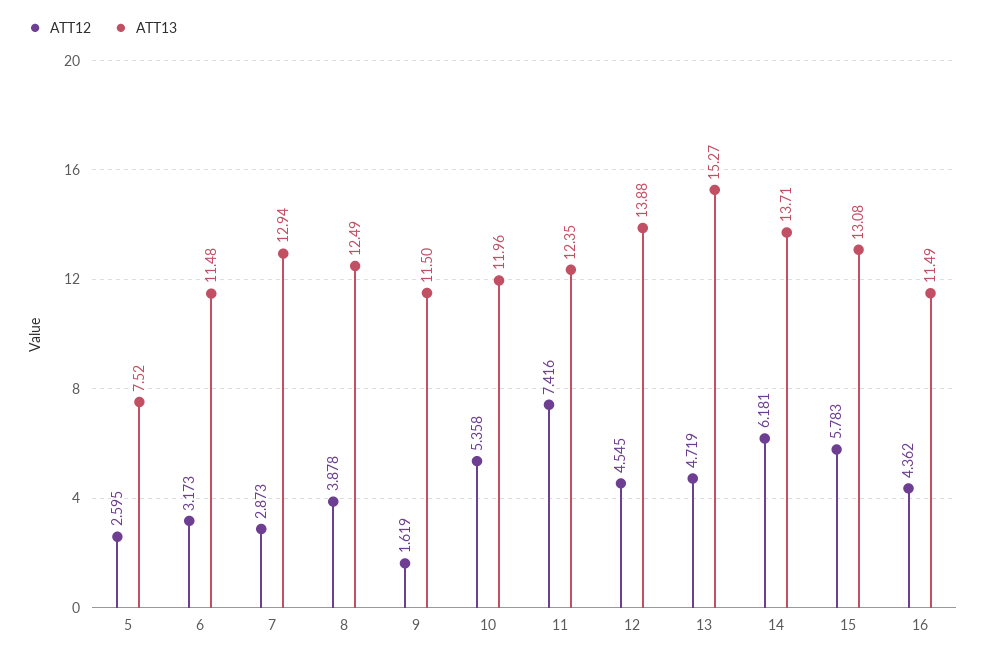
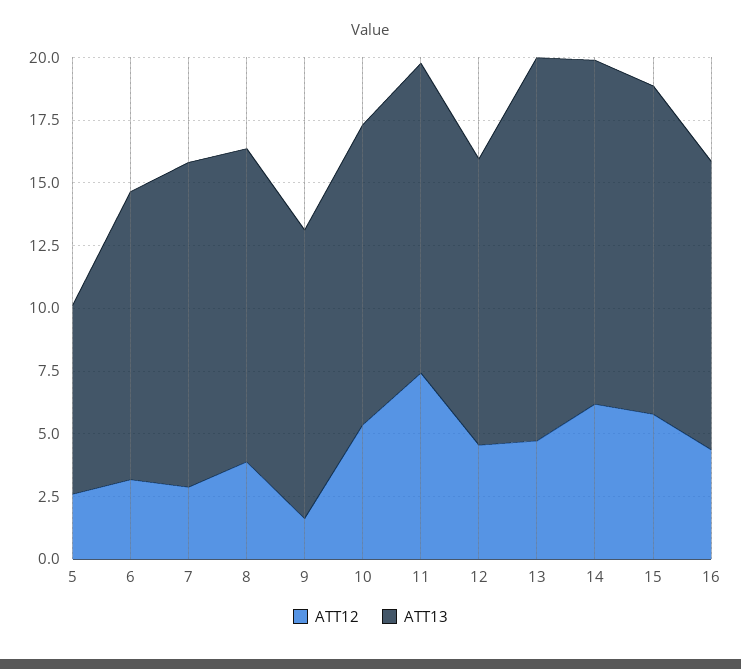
  {
    "ATT12": {
      "5": 2.595,
      "6": 3.173,
      "7": 2.873,
      "8": 3.878,
      "9": 1.619,
      "10": 5.358,
      "11": 7.416,
      "12": 4.545,
      "13": 4.719,
      "14": 6.181,
      "15": 5.783,
      "16": 4.362
    },
    "ATT13": {
      "5": 7.52,
      "6": 11.48,
      "7": 12.94,
      "8": 12.49,
      "9": 11.5,
      "10": 11.96,
      "11": 12.35,
-     "12": 13.88,
+     "12": 11.5,
      "13": 15.27,
      "14": 13.71,
      "15": 13.08,
      "16": 11.49
    }
  }

